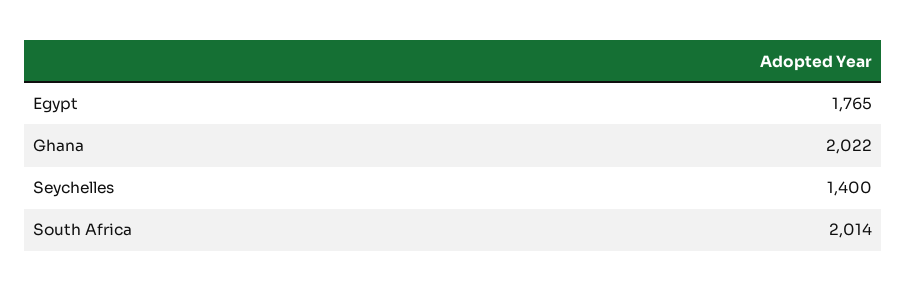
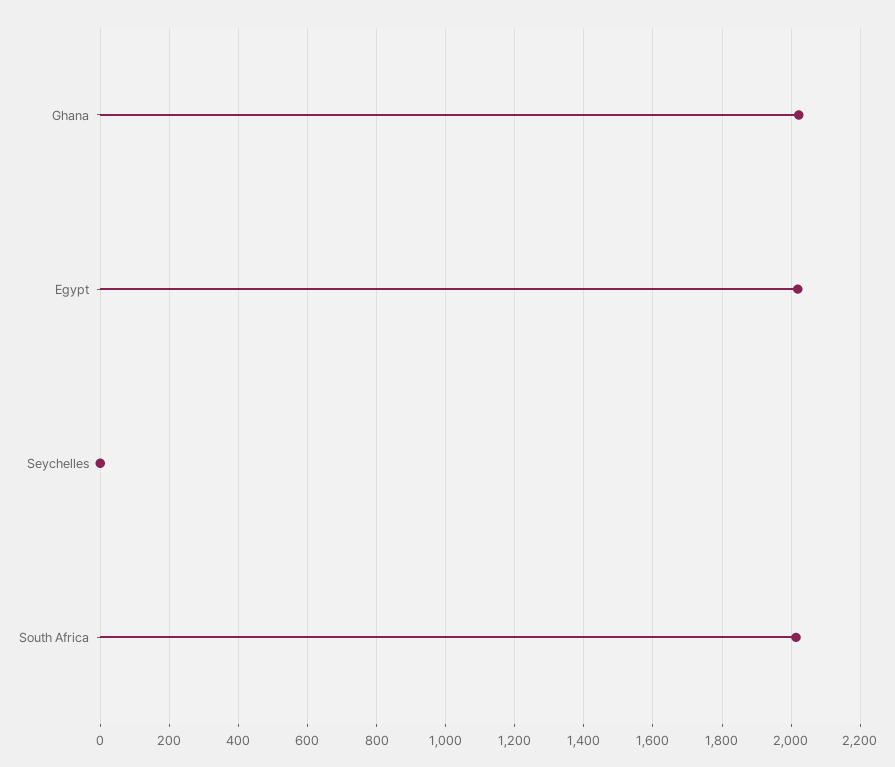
  {
-   "Egypt": 1765,
+   "Egypt": 2020,
    "Ghana": 2022,
-   "Seychelles": 1400,
+   "Seychelles": 0,
    "South Africa": 2014
  }

